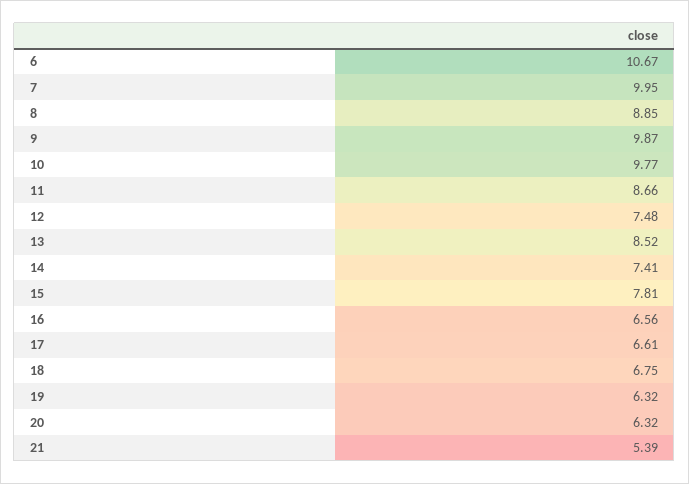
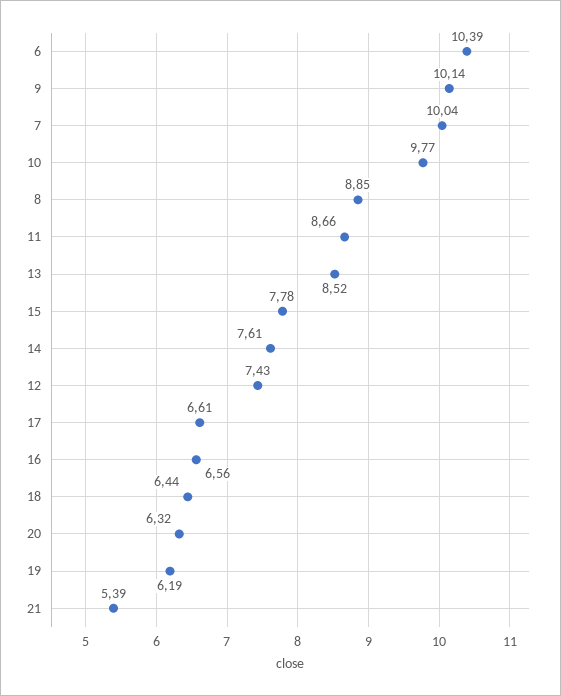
  {
-   "6": 10.67,
+   "6": 10.39,
-   "7": 9.95,
+   "7": 10.04,
    "8": 8.85,
-   "9": 9.87,
+   "9": 10.14,
    "10": 9.77,
    "11": 8.66,
-   "12": 7.48,
+   "12": 7.43,
    "13": 8.52,
-   "14": 7.41,
+   "14": 7.61,
-   "15": 7.81,
+   "15": 7.78,
    "16": 6.56,
    "17": 6.61,
-   "18": 6.75,
+   "18": 6.44,
-   "19": 6.32,
+   "19": 6.19,
    "20": 6.32,
    "21": 5.39
  }

